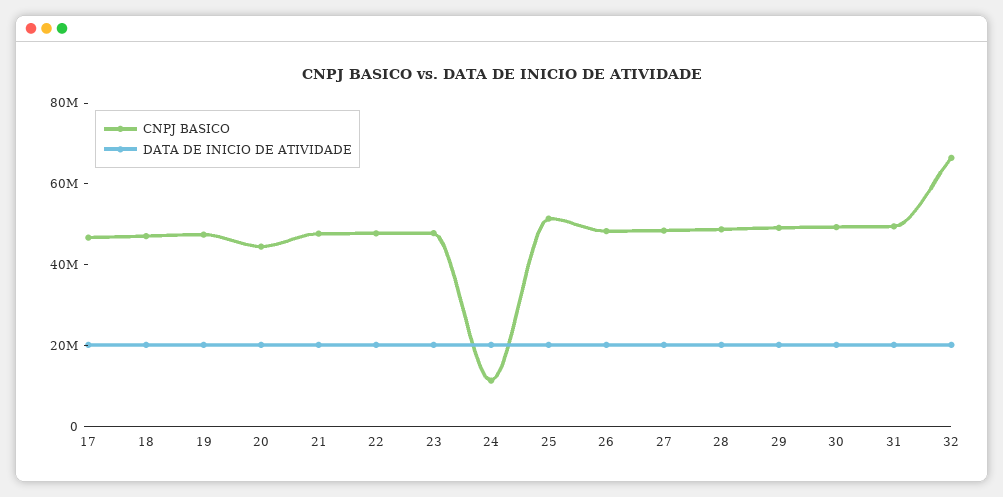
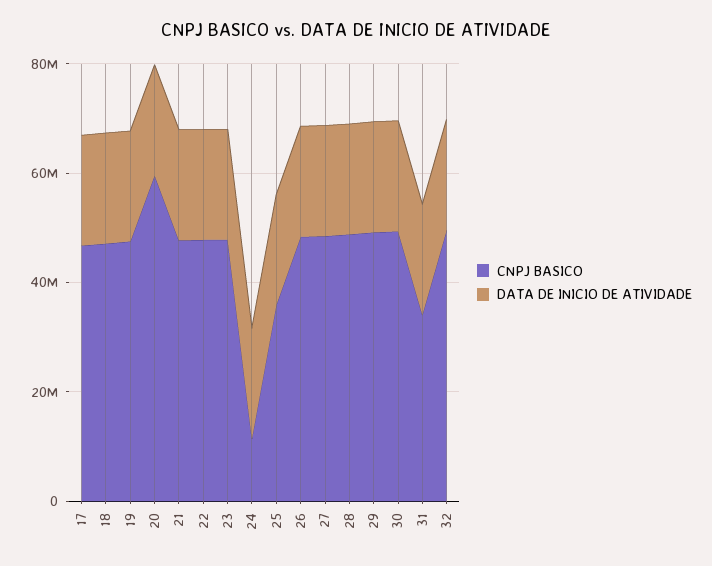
  {
    "CNPJ BASICO": {
      "17": 45000000,
      "18": 45000000,
      "19": 45000000,
-     "20": 45000000,
+     "20": 60000000,
      "21": 50000000,
      "22": 50000000,
      "23": 50000000,
      "24": 10000000,
-     "25": 50000000,
+     "25": 35000000,
      "26": 50000000,
      "27": 50000000,
      "28": 50000000,
      "29": 50000000,
      "30": 50000000,
-     "31": 50000000,
+     "31": 35000000,
-     "32": 65000000
+     "32": 50000000
    },
    "DATA DE INICIO DE ATIVIDADE": {
      "17": 20000000,
      "18": 20000000,
      "19": 20000000,
      "20": 20000000,
      "21": 20000000,
      "22": 20000000,
      "23": 20000000,
      "24": 20000000,
      "25": 20000000,
      "26": 20000000,
      "27": 20000000,
      "28": 20000000,
      "29": 20000000,
      "30": 20000000,
      "31": 20000000,
      "32": 20000000
    }
  }

